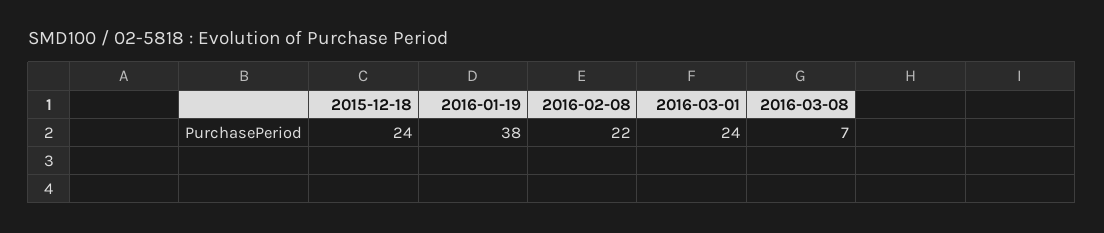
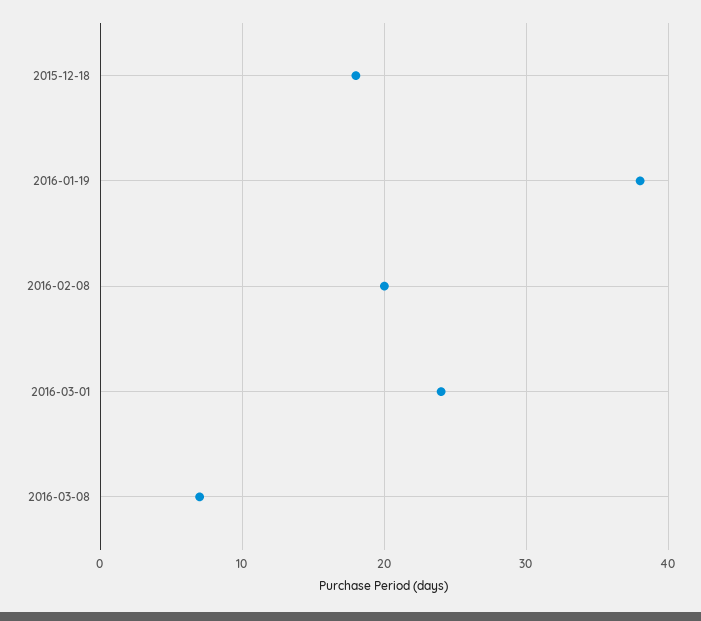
  {
-   "2015-12-18": 24,
+   "2015-12-18": 18,
    "2016-01-19": 38,
-   "2016-02-08": 22,
+   "2016-02-08": 20,
    "2016-03-01": 24,
    "2016-03-08": 7
  }

